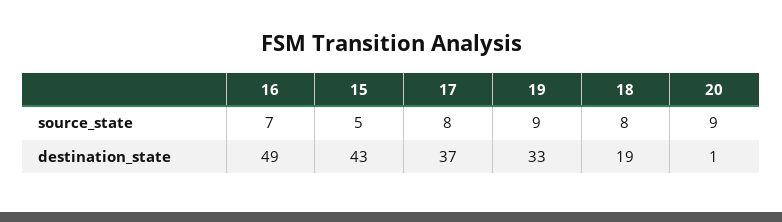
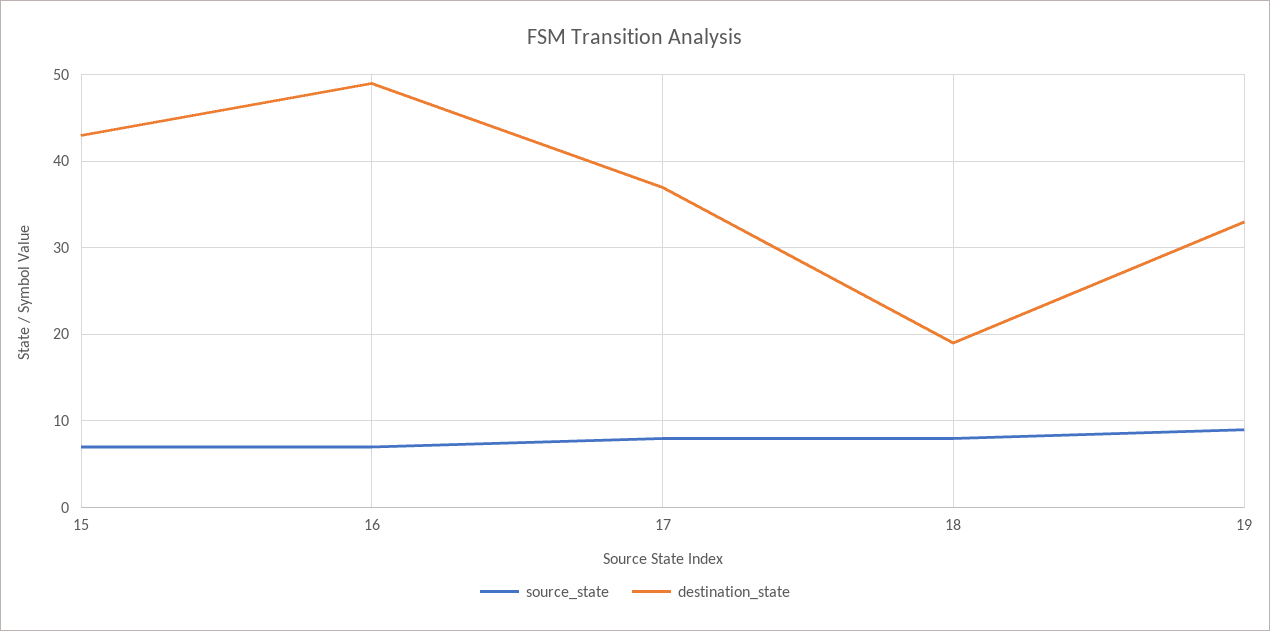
  {
    "source_state": {
      "16": 7,
-     "15": 5,
+     "15": 7,
      "17": 8,
      "19": 9,
-     "18": 8,
+     "18": 8
-     "20": 9
    },
    "destination_state": {
      "16": 49,
      "15": 43,
      "17": 37,
      "19": 33,
-     "18": 19,
+     "18": 19
-     "20": 1
    }
  }

